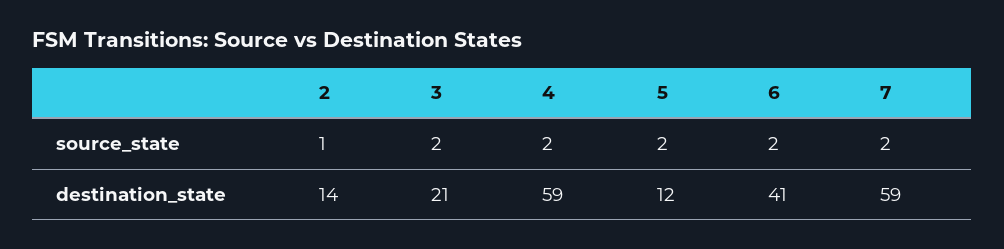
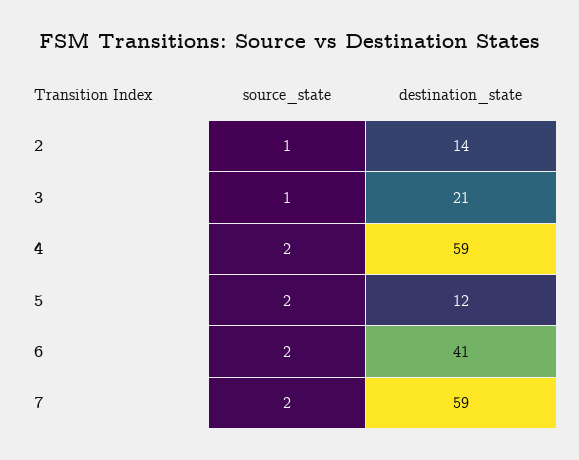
  {
    "2": {
      "source_state": 1,
      "destination_state": 14
    },
    "3": {
-     "source_state": 2,
+     "source_state": 1,
      "destination_state": 21
    },
    "4": {
      "source_state": 2,
      "destination_state": 59
    },
    "5": {
      "source_state": 2,
      "destination_state": 12
    },
    "6": {
      "source_state": 2,
      "destination_state": 41
    },
    "7": {
      "source_state": 2,
      "destination_state": 59
    }
  }

